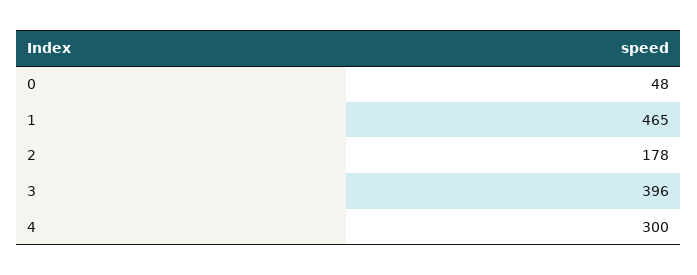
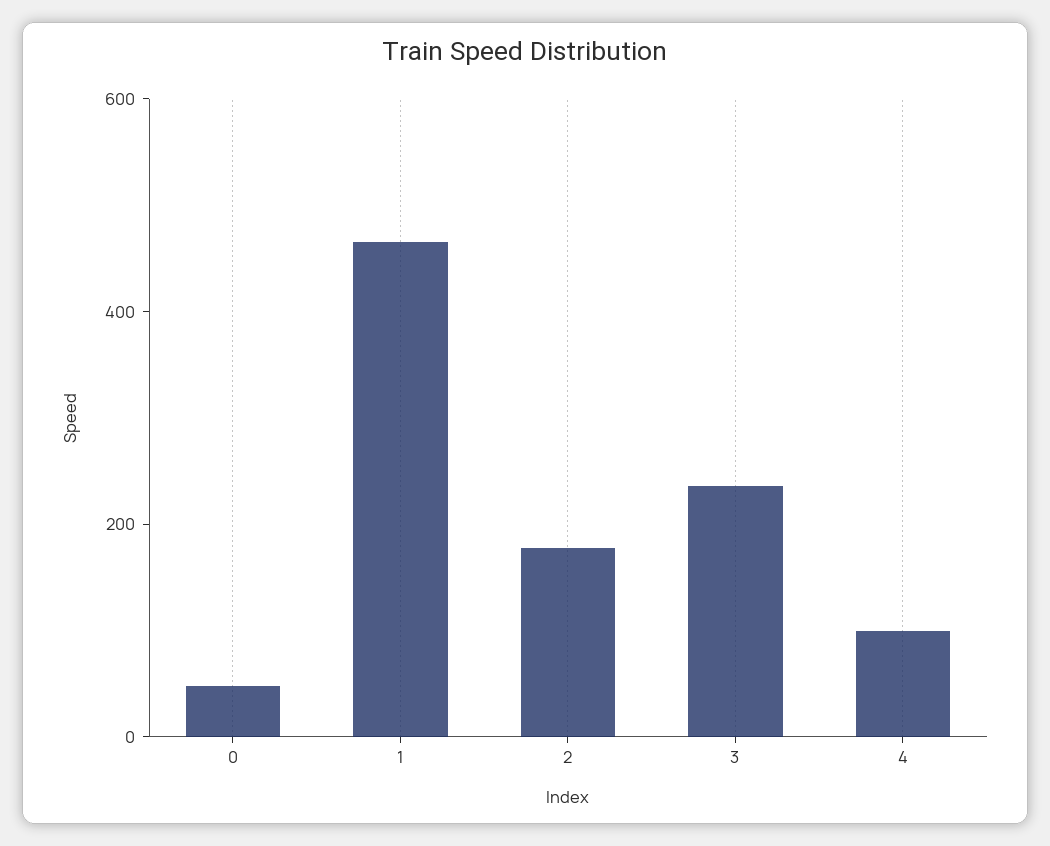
  {
    "0": 48,
    "1": 465,
    "2": 178,
-   "3": 396,
+   "3": 250,
-   "4": 300
+   "4": 100
  }

